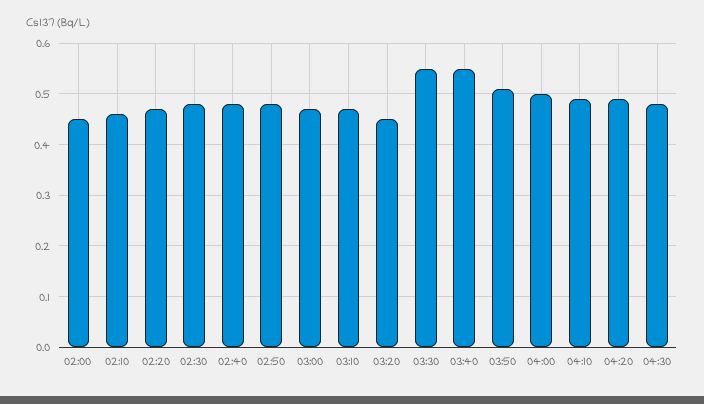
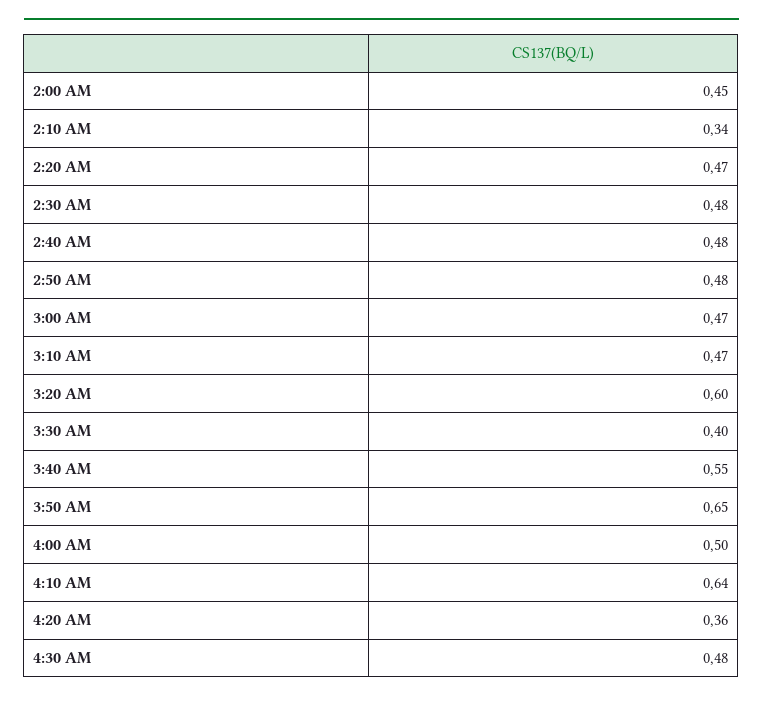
  {
    "02:00": 0.45,
-   "02:10": 0.45,
+   "02:10": 0.34,
    "02:20": 0.47,
    "02:30": 0.48,
    "02:40": 0.48,
    "02:50": 0.48,
    "03:00": 0.47,
    "03:10": 0.47,
-   "03:20": 0.45,
+   "03:20": 0.6,
-   "03:30": 0.55,
+   "03:30": 0.4,
    "03:40": 0.55,
-   "03:50": 0.5,
+   "03:50": 0.65,
    "04:00": 0.5,
-   "04:10": 0.5,
+   "04:10": 0.64,
-   "04:20": 0.5,
+   "04:20": 0.36,
    "04:30": 0.48
  }

